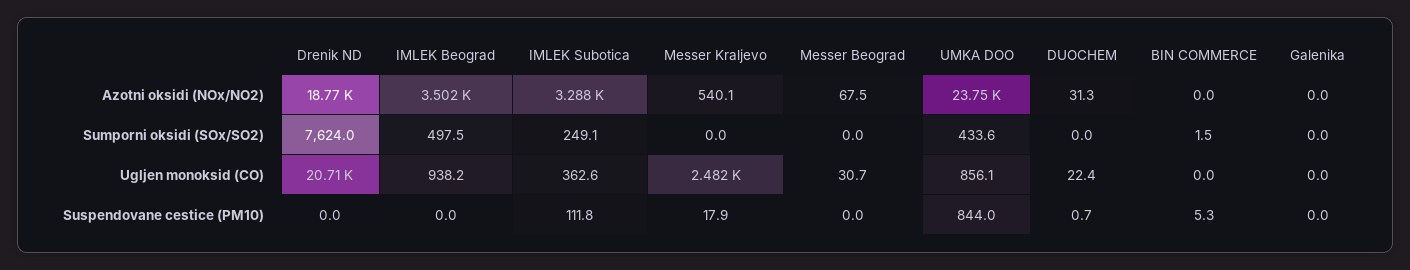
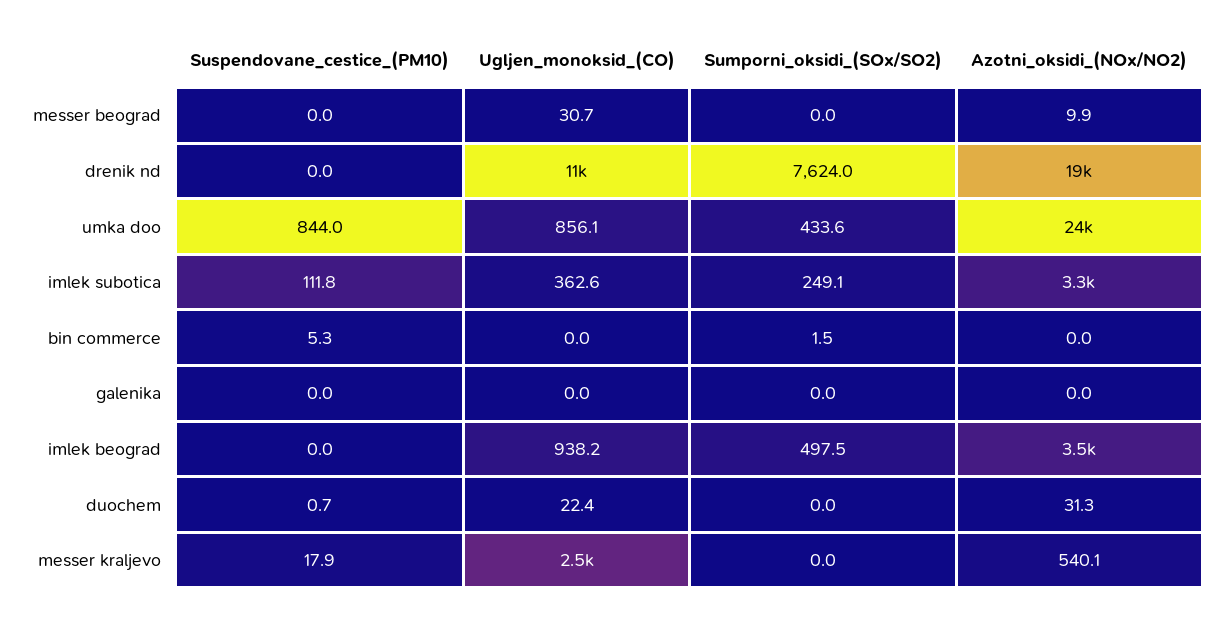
  {
    "Drenik ND": {
      "Azotni oksidi (NOx/NO2)": 18770,
      "Sumporni oksidi (SOx/SO2)": 7624,
-     "Ugljen monoksid (CO)": 20710,
+     "Ugljen monoksid (CO)": 11000,
      "Suspendovane cestice (PM10)": 0
    },
    "IMLEK Beograd": {
      "Azotni oksidi (NOx/NO2)": 3502,
      "Sumporni oksidi (SOx/SO2)": 497.5,
      "Ugljen monoksid (CO)": 938.2,
      "Suspendovane cestice (PM10)": 0
    },
    "IMLEK Subotica": {
      "Azotni oksidi (NOx/NO2)": 3288,
      "Sumporni oksidi (SOx/SO2)": 249.1,
      "Ugljen monoksid (CO)": 362.6,
      "Suspendovane cestice (PM10)": 111.8
    },
    "Messer Kraljevo": {
      "Azotni oksidi (NOx/NO2)": 540.1,
      "Sumporni oksidi (SOx/SO2)": 0,
      "Ugljen monoksid (CO)": 2482,
      "Suspendovane cestice (PM10)": 17.9
    },
    "Messer Beograd": {
-     "Azotni oksidi (NOx/NO2)": 67.5,
+     "Azotni oksidi (NOx/NO2)": 9.9,
      "Sumporni oksidi (SOx/SO2)": 0,
      "Ugljen monoksid (CO)": 30.7,
      "Suspendovane cestice (PM10)": 0
    },
    "UMKA DOO": {
      "Azotni oksidi (NOx/NO2)": 23750,
      "Sumporni oksidi (SOx/SO2)": 433.6,
      "Ugljen monoksid (CO)": 856.1,
      "Suspendovane cestice (PM10)": 844
    },
    "DUOCHEM": {
      "Azotni oksidi (NOx/NO2)": 31.3,
      "Sumporni oksidi (SOx/SO2)": 0,
      "Ugljen monoksid (CO)": 22.4,
      "Suspendovane cestice (PM10)": 0.7
    },
    "BIN COMMERCE": {
      "Azotni oksidi (NOx/NO2)": 0,
      "Sumporni oksidi (SOx/SO2)": 1.5,
      "Ugljen monoksid (CO)": 0,
      "Suspendovane cestice (PM10)": 5.3
    },
    "Galenika": {
      "Azotni oksidi (NOx/NO2)": 0,
      "Sumporni oksidi (SOx/SO2)": 0,
      "Ugljen monoksid (CO)": 0,
      "Suspendovane cestice (PM10)": 0
    }
  }

